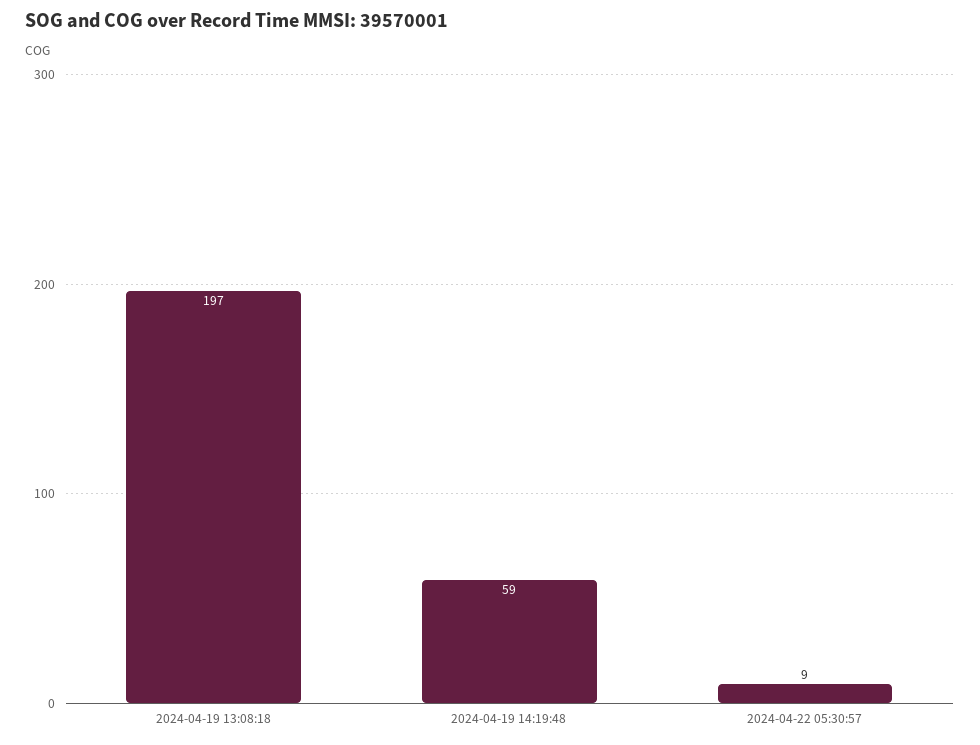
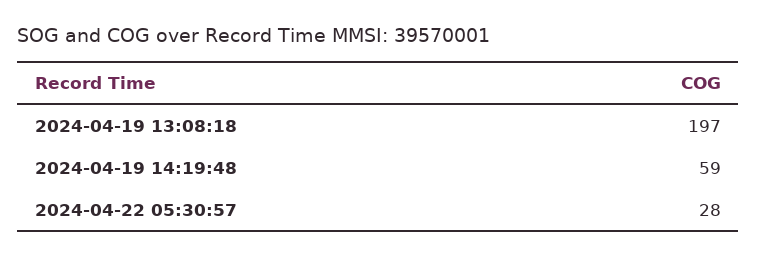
  {
    "2024-04-19 13:08:18": 197,
    "2024-04-19 14:19:48": 59,
-   "2024-04-22 05:30:57": 9
+   "2024-04-22 05:30:57": 28
  }

